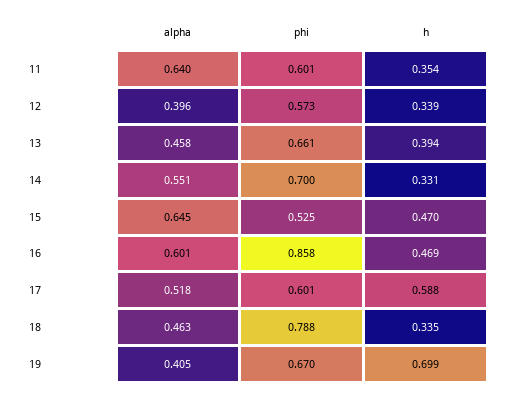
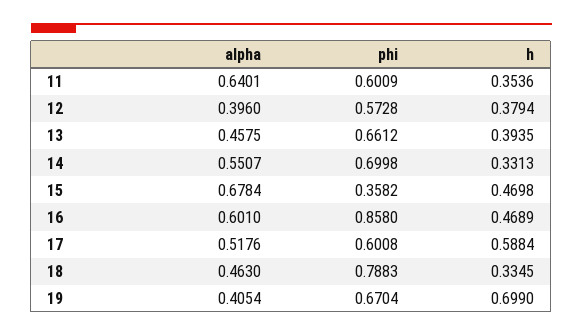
  {
    "alpha": {
      "11": 0.6401,
      "12": 0.396,
      "13": 0.4575,
      "14": 0.5507,
-     "15": 0.645,
+     "15": 0.6784,
      "16": 0.601,
      "17": 0.5176,
      "18": 0.463,
      "19": 0.4054
    },
    "phi": {
      "11": 0.6009,
      "12": 0.5728,
      "13": 0.6612,
      "14": 0.6998,
-     "15": 0.525,
+     "15": 0.3582,
      "16": 0.858,
      "17": 0.6008,
      "18": 0.7883,
      "19": 0.6704
    },
    "h": {
      "11": 0.3536,
-     "12": 0.339,
+     "12": 0.3794,
      "13": 0.3935,
      "14": 0.3313,
      "15": 0.4698,
      "16": 0.4689,
      "17": 0.5884,
      "18": 0.3345,
      "19": 0.699
    }
  }

